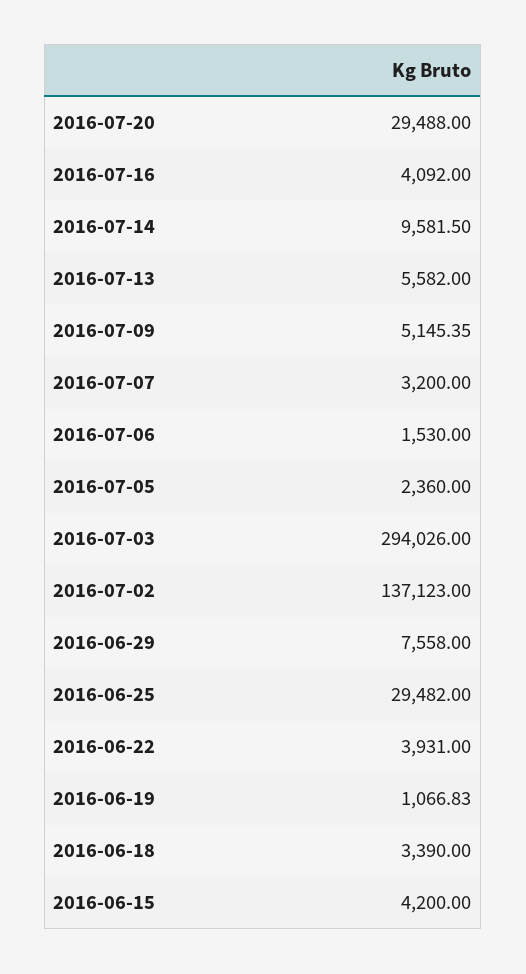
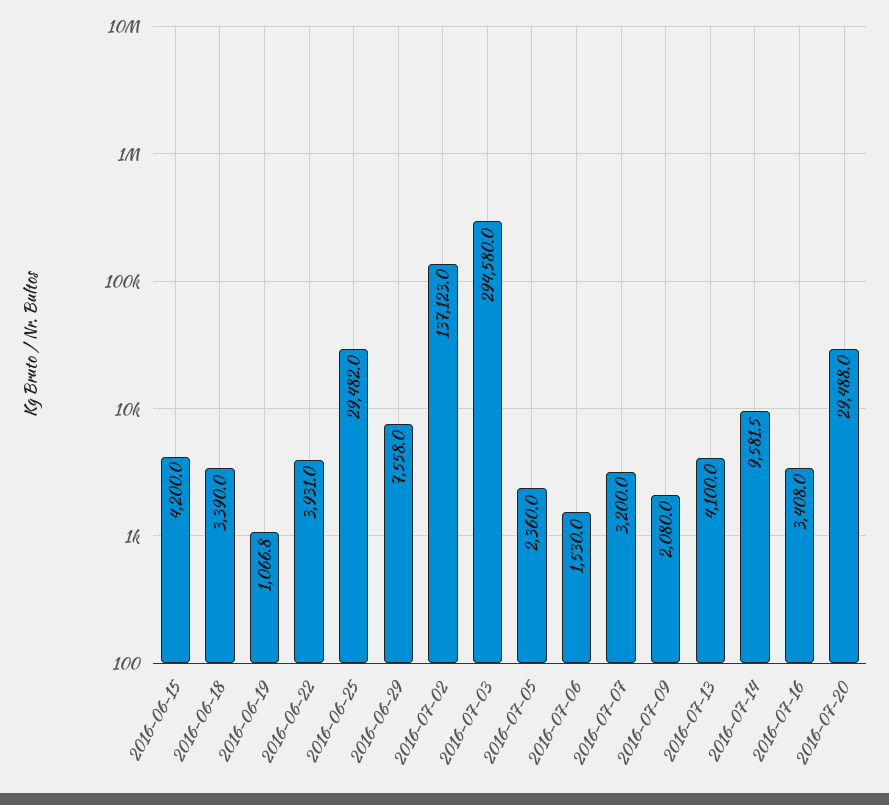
  {
    "2016-07-20": 29488,
-   "2016-07-16": 4092,
+   "2016-07-16": 3408,
    "2016-07-14": 9581.5,
-   "2016-07-13": 5582,
+   "2016-07-13": 4100,
-   "2016-07-09": 5145.35,
+   "2016-07-09": 2080,
    "2016-07-07": 3200,
    "2016-07-06": 1530,
    "2016-07-05": 2360,
-   "2016-07-03": 294026,
+   "2016-07-03": 294580,
    "2016-07-02": 137123,
    "2016-06-29": 7558,
    "2016-06-25": 29482,
    "2016-06-22": 3931,
    "2016-06-19": 1066.83,
    "2016-06-18": 3390,
    "2016-06-15": 4200
  }

